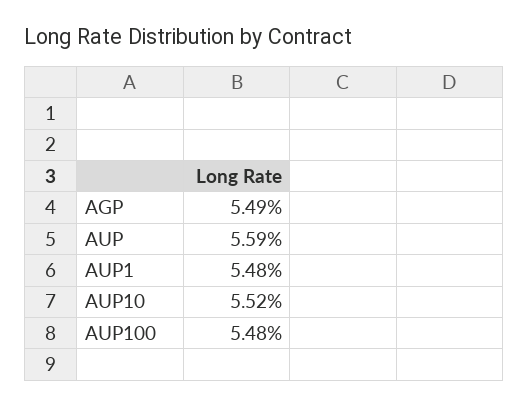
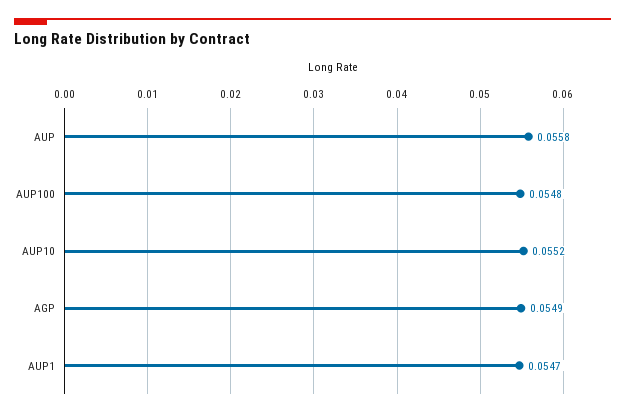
  {
    "AGP": 0.0549,
-   "AUP": 0.0559,
+   "AUP": 0.0558,
-   "AUP1": 0.0548,
+   "AUP1": 0.0547,
    "AUP10": 0.0552,
    "AUP100": 0.0548
  }

